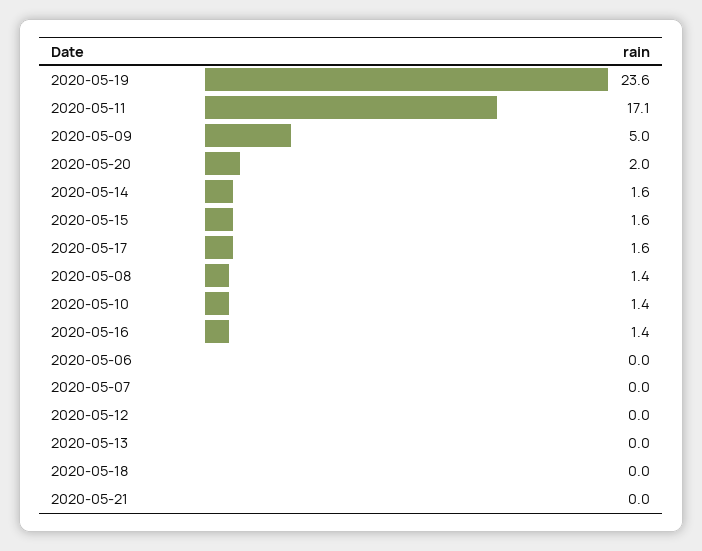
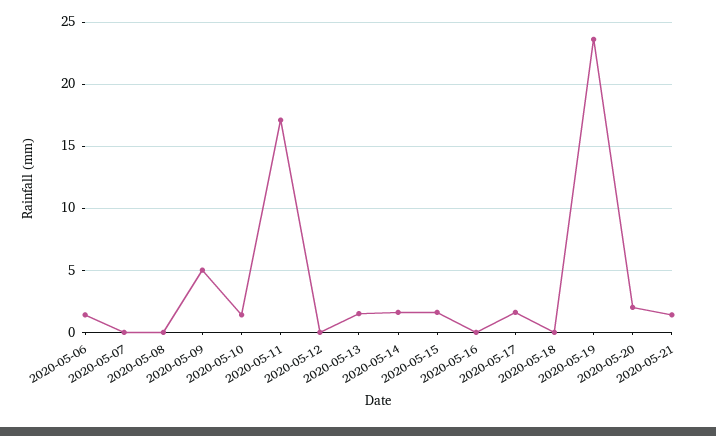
  {
    "2020-05-19": 23.6,
    "2020-05-11": 17.1,
    "2020-05-09": 5,
    "2020-05-20": 2,
    "2020-05-14": 1.6,
    "2020-05-15": 1.6,
    "2020-05-17": 1.6,
-   "2020-05-08": 1.4,
+   "2020-05-08": 0,
    "2020-05-10": 1.4,
-   "2020-05-16": 1.4,
+   "2020-05-16": 0,
-   "2020-05-06": 0,
+   "2020-05-06": 1.5,
    "2020-05-07": 0,
    "2020-05-12": 0,
-   "2020-05-13": 0,
+   "2020-05-13": 1.5,
    "2020-05-18": 0,
-   "2020-05-21": 0
+   "2020-05-21": 1.5
  }

